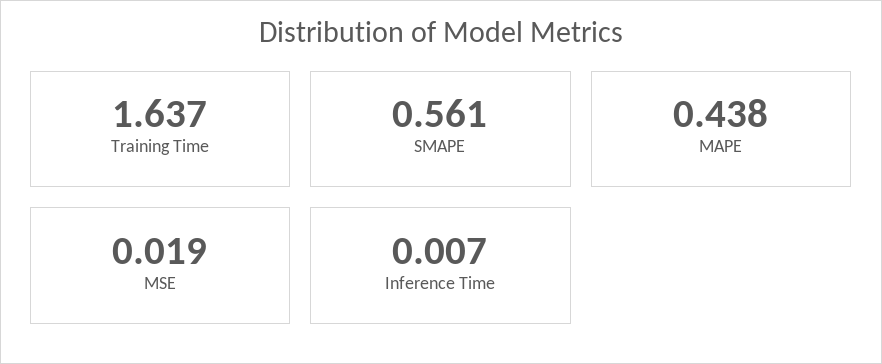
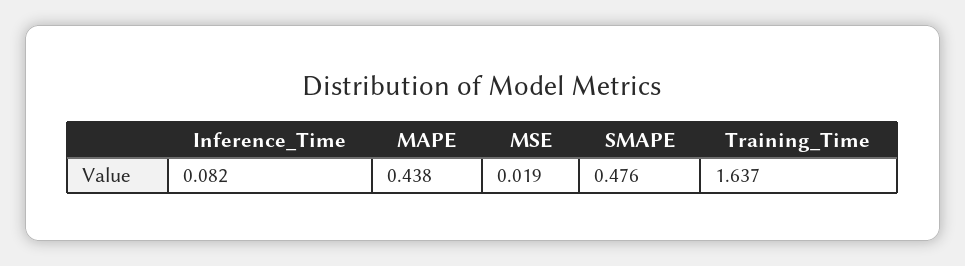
  {
    "Training Time": 1.637,
-   "SMAPE": 0.561,
+   "SMAPE": 0.476,
    "MAPE": 0.438,
    "MSE": 0.019,
-   "Inference Time": 0.007
+   "Inference Time": 0.082
  }

